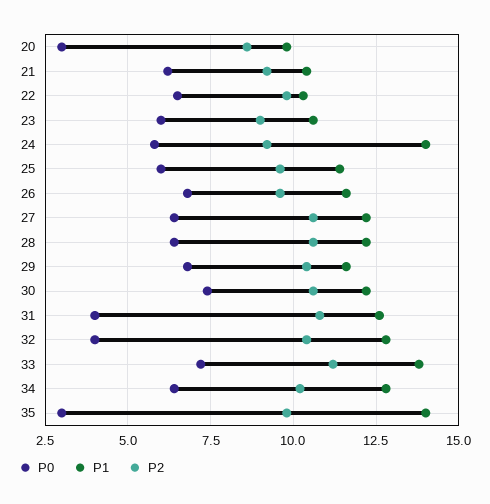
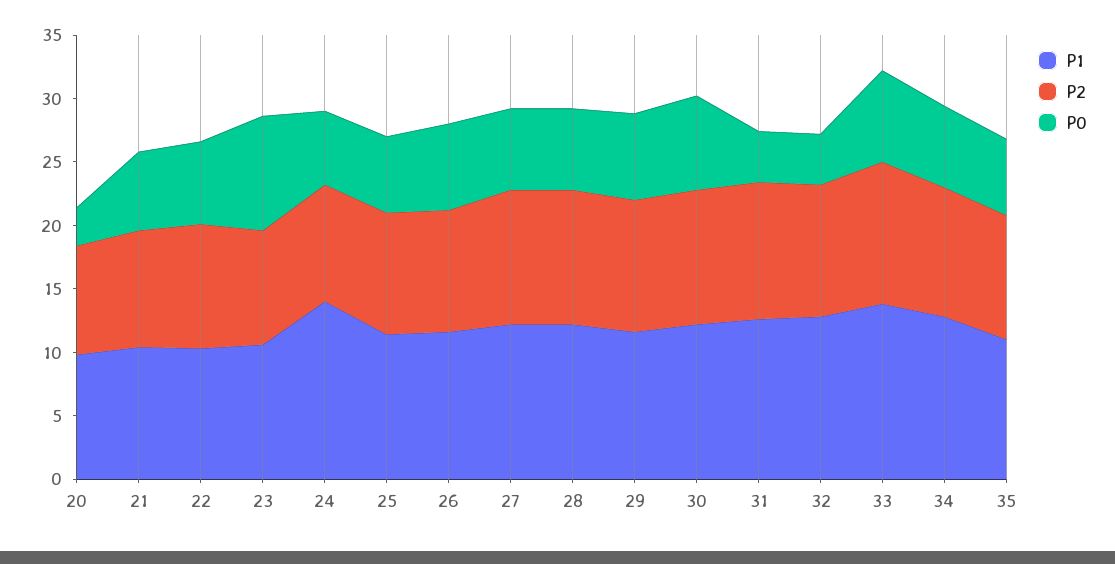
  {
    "P0": {
      "20": 3,
      "21": 6,
      "22": 6.5,
-     "23": 6,
+     "23": 9,
      "24": 6,
      "25": 6,
      "26": 7,
      "27": 6.5,
      "28": 6.5,
      "29": 7,
      "30": 7.5,
      "31": 4,
      "32": 4,
      "33": 7,
      "34": 6.5,
-     "35": 3
+     "35": 6
    },
    "P1": {
      "20": 10,
      "21": 10.5,
      "22": 10.5,
      "23": 10.5,
      "24": 14,
      "25": 11.5,
      "26": 11.5,
      "27": 12,
      "28": 12,
      "29": 11.5,
      "30": 12,
      "31": 12.5,
      "32": 13,
      "33": 14,
      "34": 13,
-     "35": 14
+     "35": 11
    },
    "P2": {
      "20": 8.5,
      "21": 9,
      "22": 10,
      "23": 9,
      "24": 9,
      "25": 9.5,
      "26": 9.5,
      "27": 10.5,
      "28": 10.5,
      "29": 10.5,
      "30": 10.5,
      "31": 11,
      "32": 10.5,
      "33": 11,
      "34": 10,
      "35": 10
    }
  }

